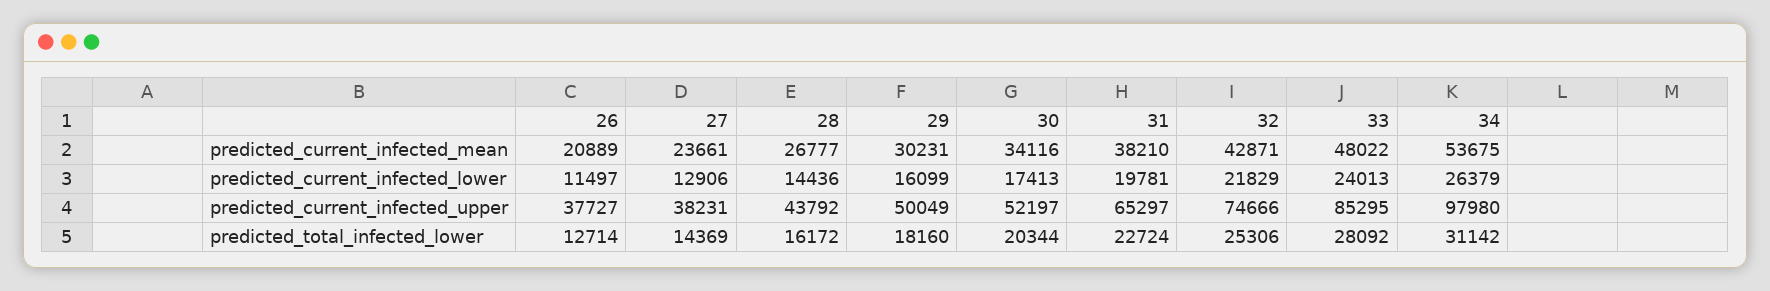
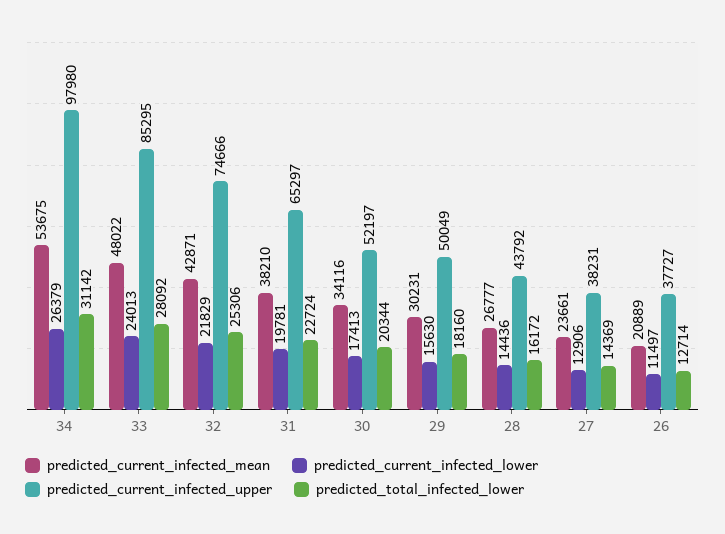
  {
    "predicted_current_infected_mean": {
      "26": 20889,
      "27": 23661,
      "28": 26777,
      "29": 30231,
      "30": 34116,
      "31": 38210,
      "32": 42871,
      "33": 48022,
      "34": 53675
    },
    "predicted_current_infected_lower": {
      "26": 11497,
      "27": 12906,
      "28": 14436,
-     "29": 16099,
+     "29": 15630,
      "30": 17413,
      "31": 19781,
      "32": 21829,
      "33": 24013,
      "34": 26379
    },
    "predicted_current_infected_upper": {
      "26": 37727,
      "27": 38231,
      "28": 43792,
      "29": 50049,
      "30": 52197,
      "31": 65297,
      "32": 74666,
      "33": 85295,
      "34": 97980
    },
    "predicted_total_infected_lower": {
      "26": 12714,
      "27": 14369,
      "28": 16172,
      "29": 18160,
      "30": 20344,
      "31": 22724,
      "32": 25306,
      "33": 28092,
      "34": 31142
    }
  }

